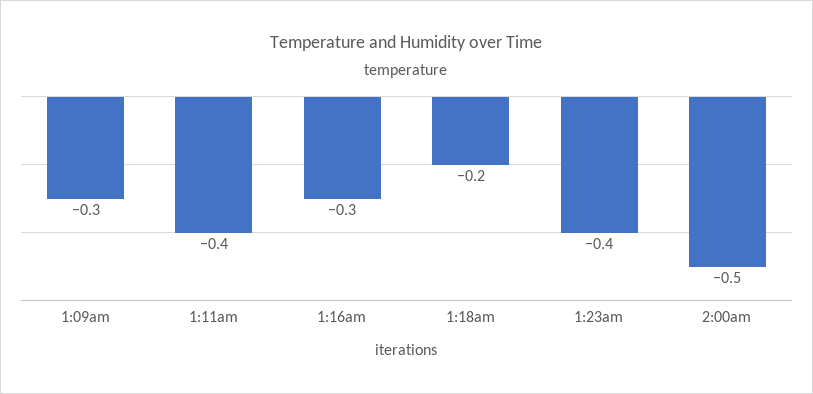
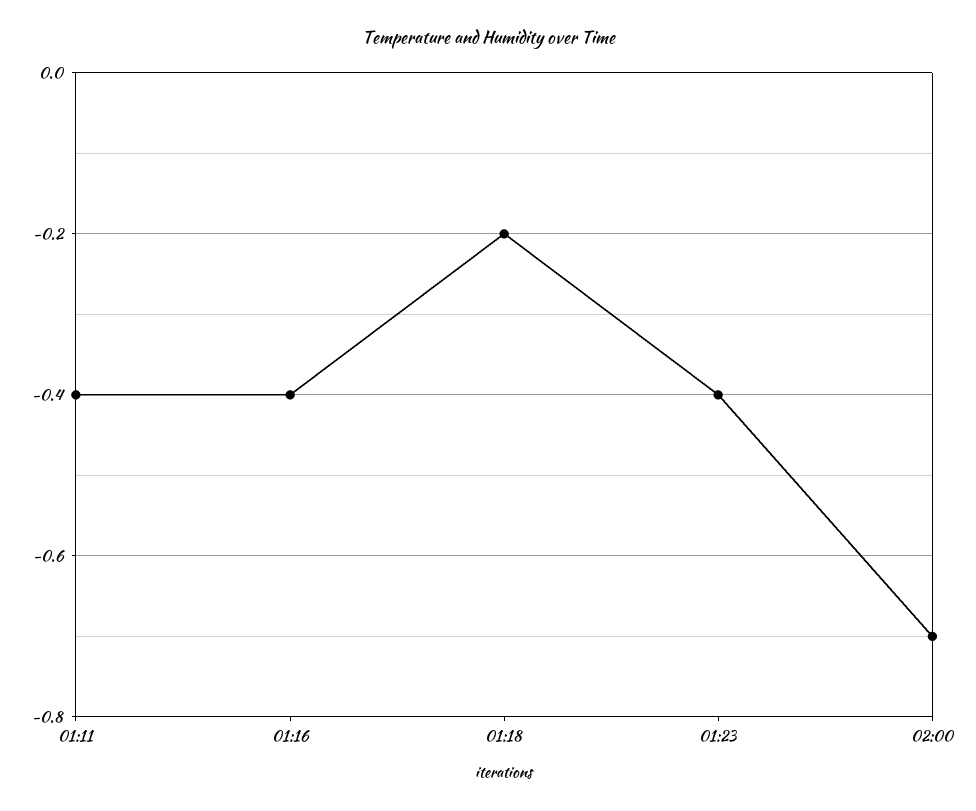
  {
-   "1:09am": -0.3,
    "1:11am": -0.4,
-   "1:16am": -0.3,
+   "1:16am": -0.4,
    "1:18am": -0.2,
    "1:23am": -0.4,
-   "2:00am": -0.5
+   "2:00am": -0.7
  }

